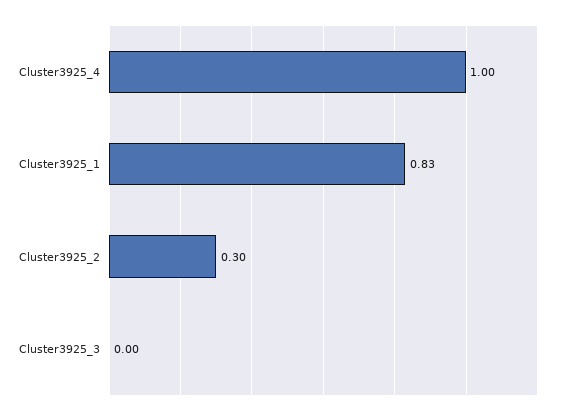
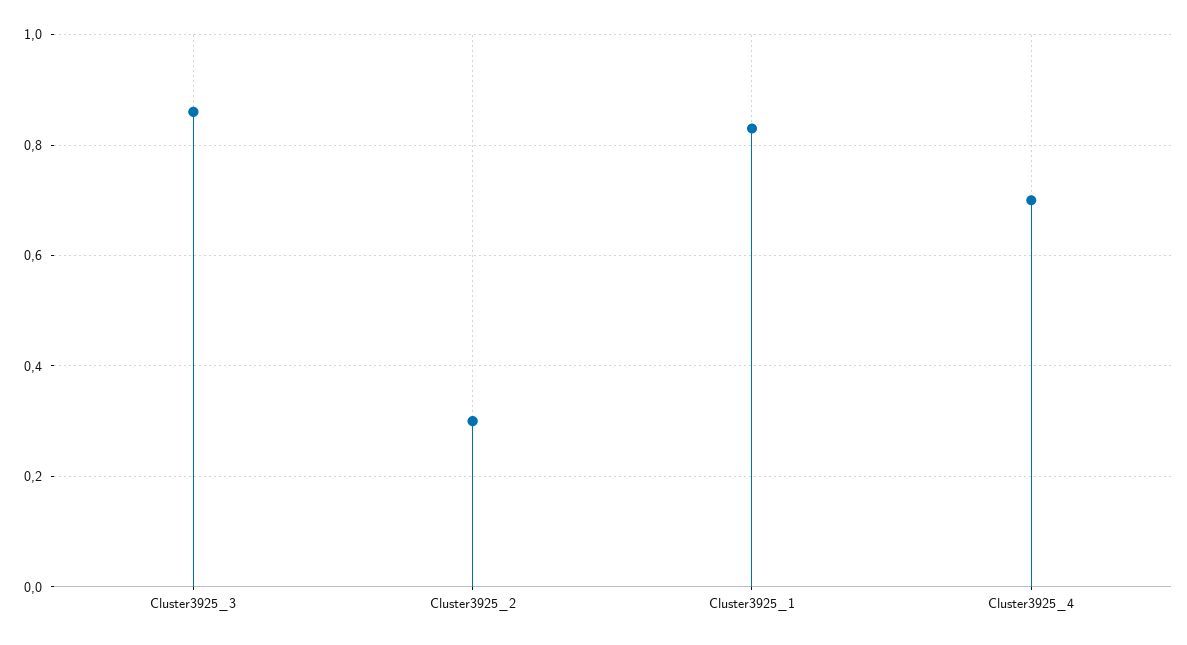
  {
-   "Cluster3925_4": 1,
+   "Cluster3925_4": 0.7,
    "Cluster3925_1": 0.83,
    "Cluster3925_2": 0.3,
-   "Cluster3925_3": 0
+   "Cluster3925_3": 0.85
  }

